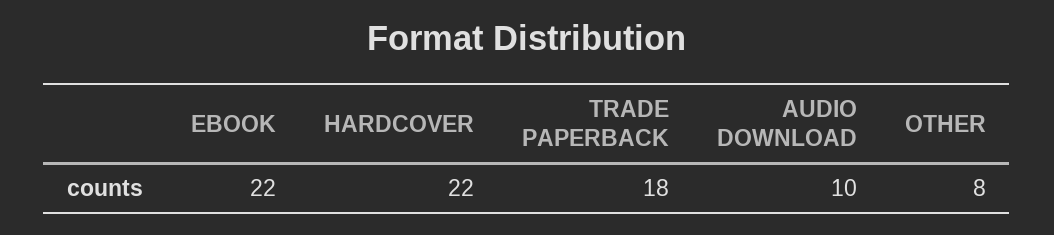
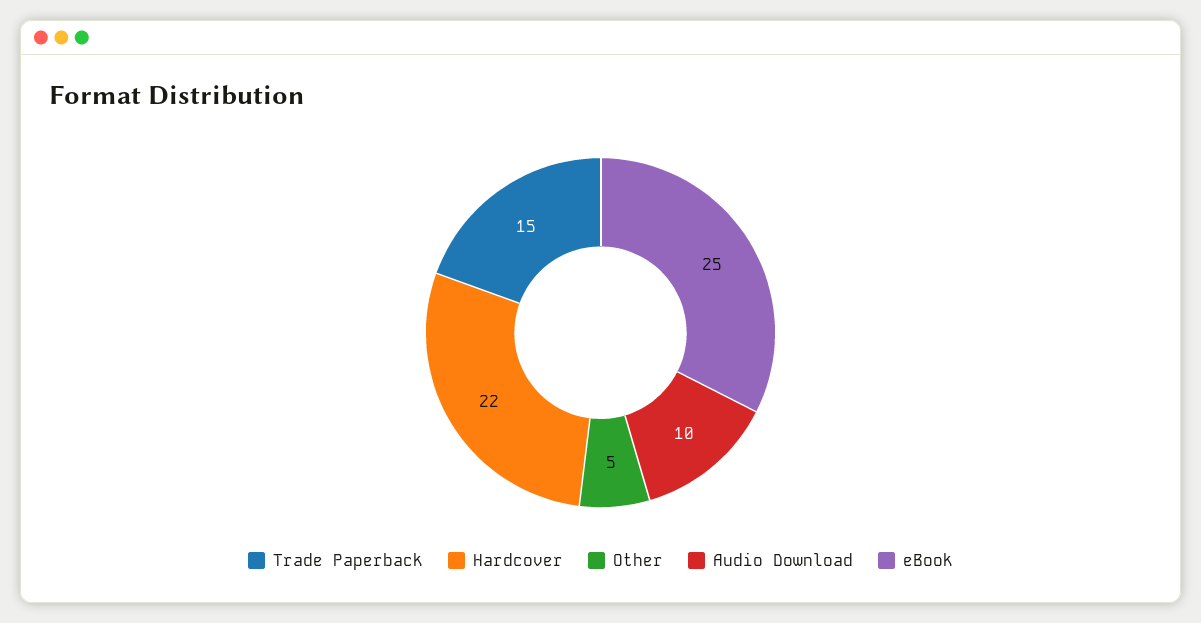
  {
-   "EBOOK": 22,
+   "EBOOK": 25,
    "HARDCOVER": 22,
-   "TRADE PAPERBACK": 18,
+   "TRADE PAPERBACK": 15,
    "AUDIO DOWNLOAD": 10,
-   "OTHER": 8
+   "OTHER": 5
  }

